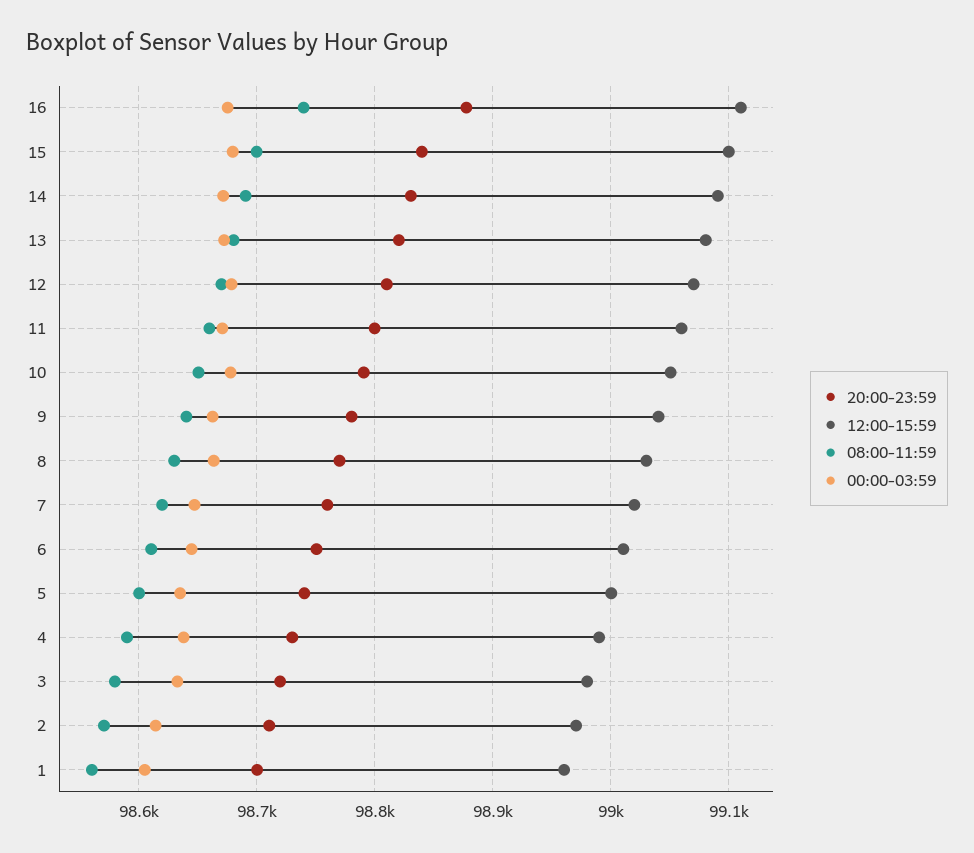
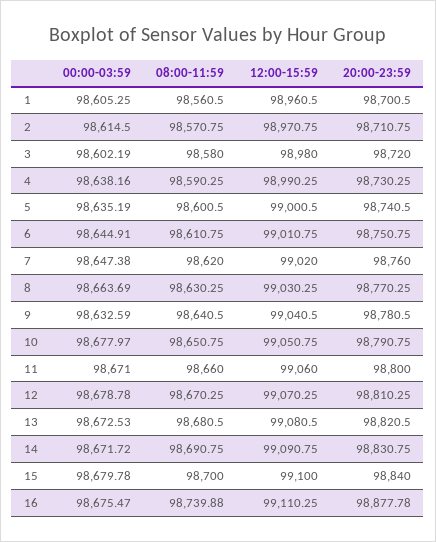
  {
    "20:00-23:59": {
      "16": 98877.78,
      "15": 98840,
      "14": 98830.75,
      "13": 98820.5,
      "12": 98810.25,
      "11": 98800,
      "10": 98790.75,
      "9": 98780.5,
      "8": 98770.25,
      "7": 98760,
      "6": 98750.75,
      "5": 98740.5,
      "4": 98730.25,
      "3": 98720,
      "2": 98710.75,
      "1": 98700.5
    },
    "12:00-15:59": {
      "16": 99110.25,
      "15": 99100,
      "14": 99090.75,
      "13": 99080.5,
      "12": 99070.25,
      "11": 99060,
      "10": 99050.75,
      "9": 99040.5,
      "8": 99030.25,
      "7": 99020,
      "6": 99010.75,
      "5": 99000.5,
      "4": 98990.25,
      "3": 98980,
      "2": 98970.75,
      "1": 98960.5
    },
    "08:00-11:59": {
      "16": 98739.88,
      "15": 98700,
      "14": 98690.75,
      "13": 98680.5,
      "12": 98670.25,
      "11": 98660,
      "10": 98650.75,
      "9": 98640.5,
      "8": 98630.25,
      "7": 98620,
      "6": 98610.75,
      "5": 98600.5,
      "4": 98590.25,
      "3": 98580,
      "2": 98570.75,
      "1": 98560.5
    },
    "00:00-03:59": {
      "16": 98675.47,
      "15": 98679.78,
      "14": 98671.72,
      "13": 98672.53,
      "12": 98678.78,
      "11": 98671,
      "10": 98677.97,
-     "9": 98660,
+     "9": 98632.59,
      "8": 98663.69,
      "7": 98647.38,
      "6": 98644.91,
      "5": 98635.19,
      "4": 98638.16,
-     "3": 98630,
+     "3": 98602.19,
      "2": 98614.5,
      "1": 98605.25
    }
  }

